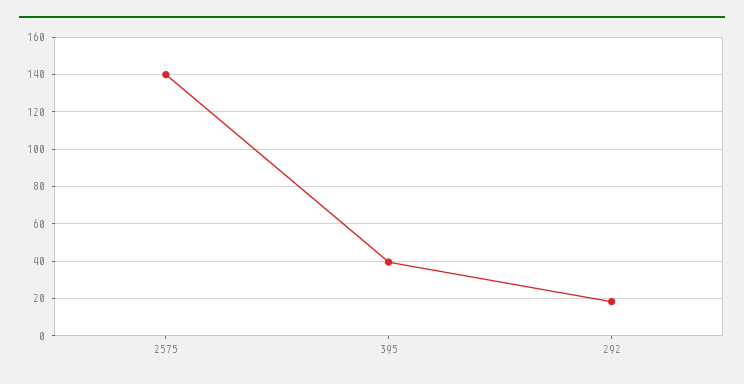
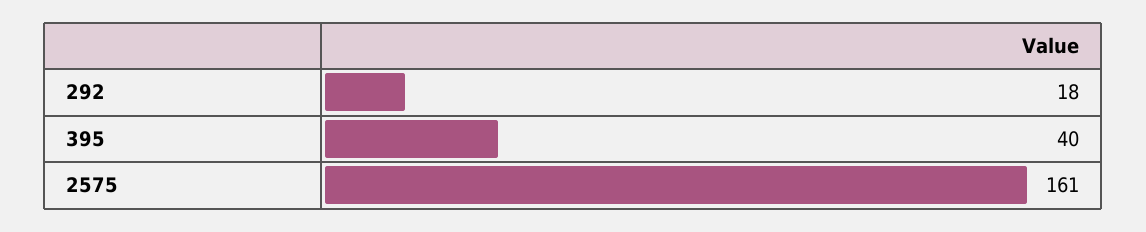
  {
-   "2575": 140,
+   "2575": 161,
    "395": 40,
    "292": 18
  }

